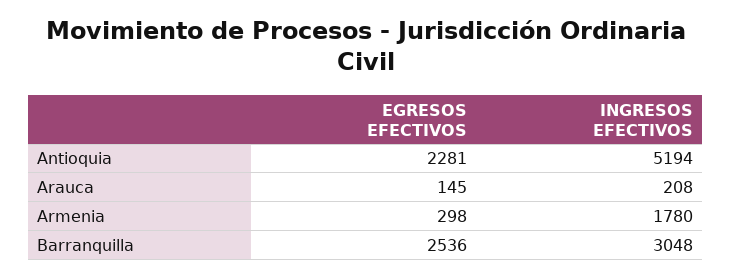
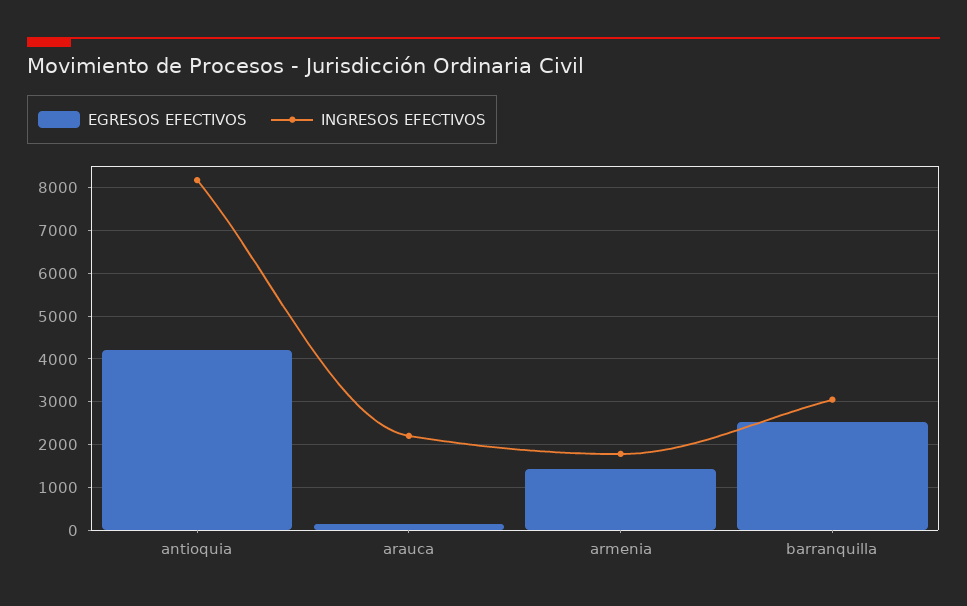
  {
    "EGRESOS EFECTIVOS": {
-     "Antioquia": 2281,
+     "Antioquia": 4200,
      "Arauca": 145,
-     "Armenia": 298,
+     "Armenia": 1400,
      "Barranquilla": 2536
    },
    "INGRESOS EFECTIVOS": {
-     "Antioquia": 5194,
+     "Antioquia": 8200,
-     "Arauca": 208,
+     "Arauca": 2200,
      "Armenia": 1780,
      "Barranquilla": 3048
    }
  }

